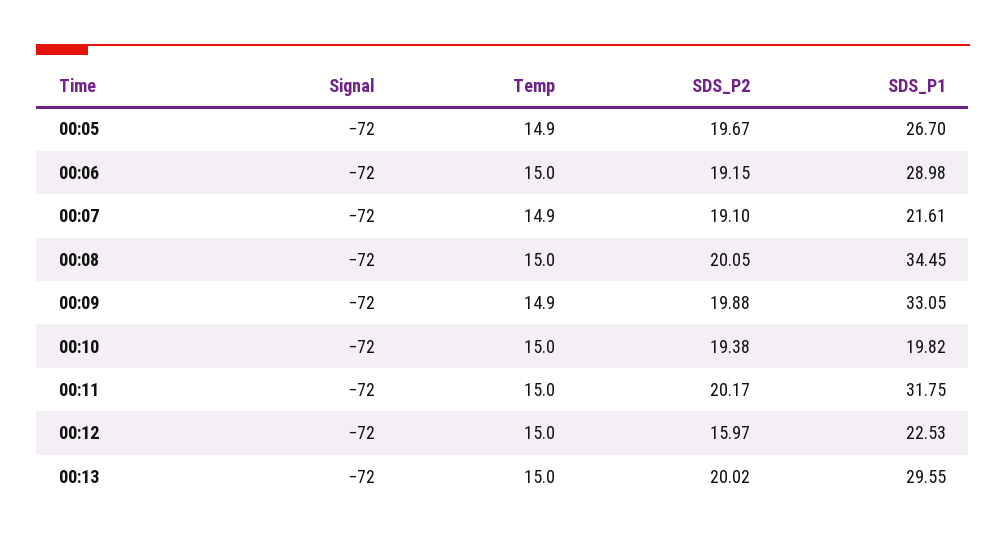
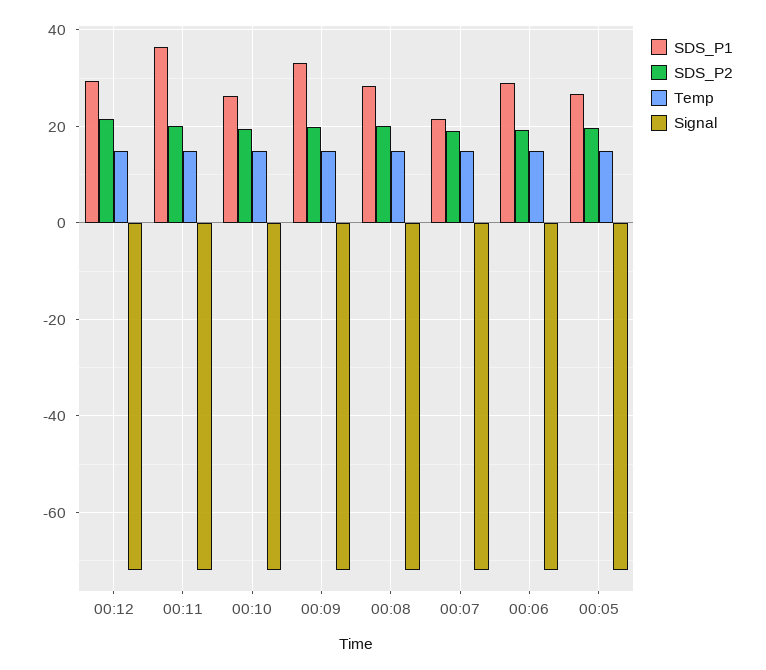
  {
    "Signal": {
      "00:05": -72,
      "00:06": -72,
      "00:07": -72,
      "00:08": -72,
      "00:09": -72,
      "00:10": -72,
      "00:11": -72,
-     "00:12": -72,
+     "00:12": -72
-     "00:13": -72
    },
    "Temp": {
      "00:05": 14.9,
      "00:06": 15,
      "00:07": 14.9,
      "00:08": 15,
      "00:09": 14.9,
      "00:10": 15,
      "00:11": 15,
-     "00:12": 15,
+     "00:12": 15
-     "00:13": 15
    },
    "SDS_P2": {
      "00:05": 19.67,
      "00:06": 19.15,
      "00:07": 19.1,
      "00:08": 20.05,
      "00:09": 19.88,
      "00:10": 19.38,
      "00:11": 20.17,
-     "00:12": 15.97,
+     "00:12": 22
-     "00:13": 20.02
    },
    "SDS_P1": {
      "00:05": 26.7,
      "00:06": 28.98,
      "00:07": 21.61,
-     "00:08": 34.45,
+     "00:08": 28,
      "00:09": 33.05,
-     "00:10": 19.82,
+     "00:10": 26,
-     "00:11": 31.75,
+     "00:11": 36,
-     "00:12": 22.53,
+     "00:12": 30
-     "00:13": 29.55
    }
  }

